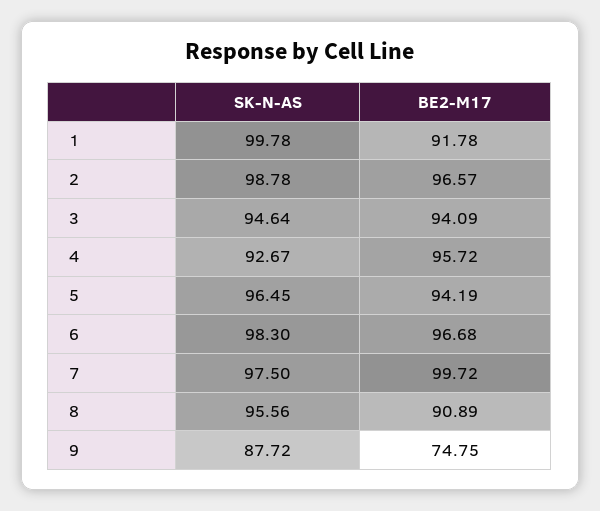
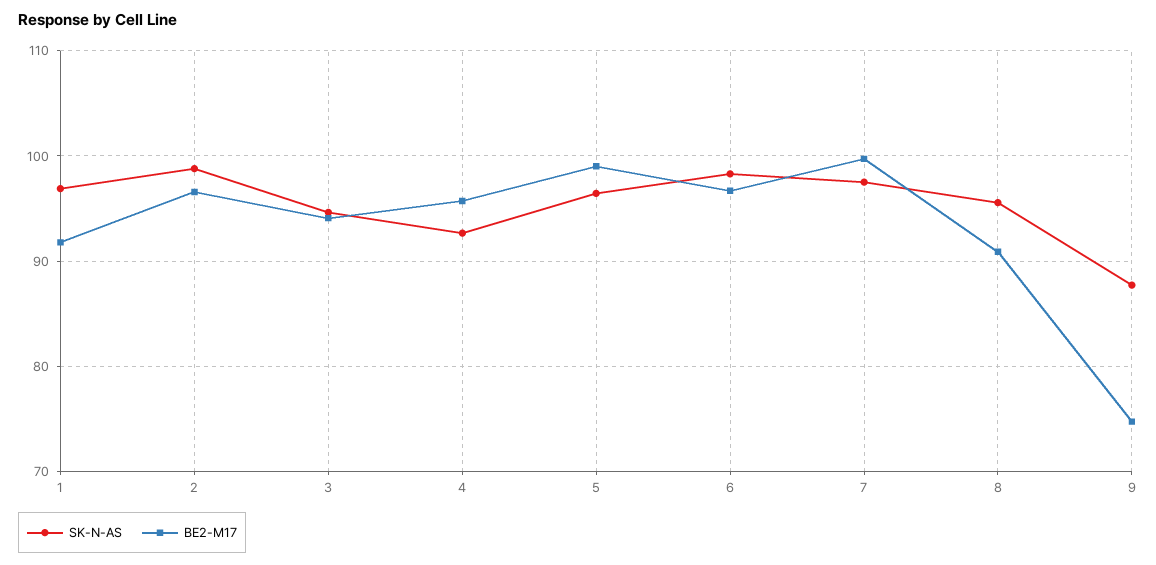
  {
    "SK-N-AS": {
-     "1": 99.78,
+     "1": 97,
      "2": 98.78,
      "3": 94.64,
      "4": 92.67,
      "5": 96.45,
      "6": 98.3,
      "7": 97.5,
      "8": 95.56,
      "9": 87.72
    },
    "BE2-M17": {
      "1": 91.78,
      "2": 96.57,
      "3": 94.09,
      "4": 95.72,
-     "5": 94.19,
+     "5": 99,
      "6": 96.68,
      "7": 99.72,
      "8": 90.89,
      "9": 74.75
    }
  }

